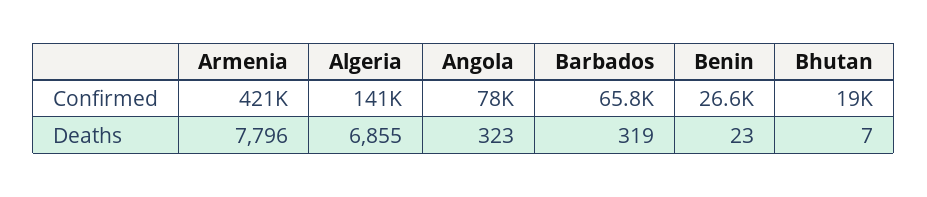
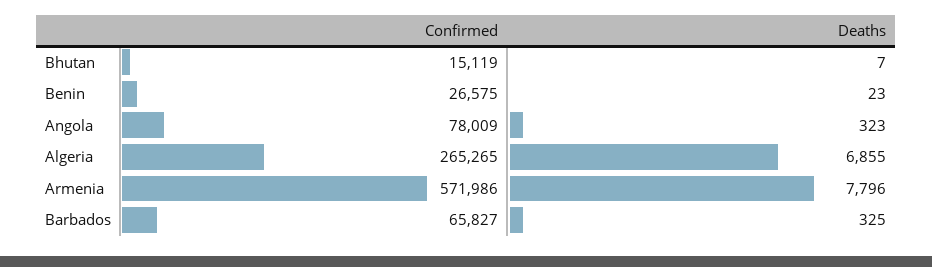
  {
    "Armenia": {
-     "Confirmed": 421000,
+     "Confirmed": 571986,
      "Deaths": 7796
    },
    "Algeria": {
-     "Confirmed": 141000,
+     "Confirmed": 265265,
      "Deaths": 6855
    },
    "Angola": {
      "Confirmed": 78009,
      "Deaths": 323
    },
    "Barbados": {
      "Confirmed": 65827,
-     "Deaths": 319
+     "Deaths": 325
    },
    "Benin": {
      "Confirmed": 26575,
      "Deaths": 23
    },
    "Bhutan": {
-     "Confirmed": 19000,
+     "Confirmed": 15119,
      "Deaths": 7
    }
  }

